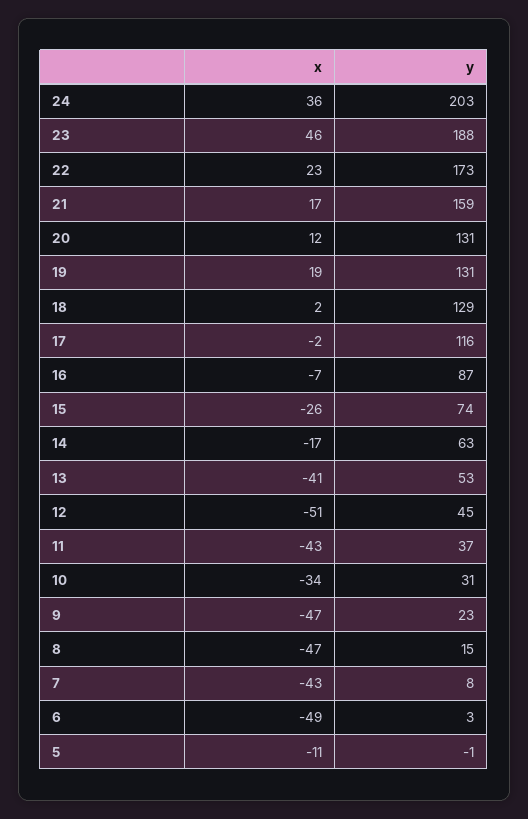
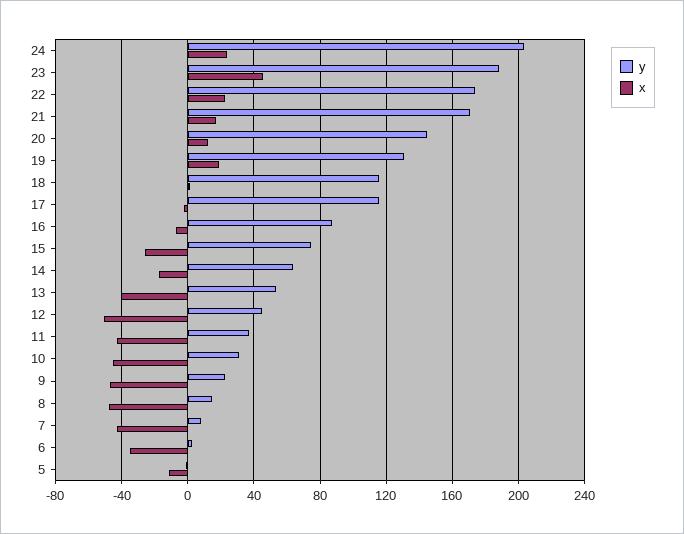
  {
    "x": {
-     "24": 36,
+     "24": 25,
      "23": 46,
      "22": 23,
      "21": 17,
      "20": 12,
      "19": 19,
      "18": 2,
      "17": -2,
      "16": -7,
      "15": -26,
      "14": -17,
      "13": -41,
      "12": -51,
      "11": -43,
-     "10": -34,
+     "10": -45,
      "9": -47,
      "8": -47,
      "7": -43,
-     "6": -49,
+     "6": -35,
      "5": -11
    },
    "y": {
      "24": 203,
      "23": 188,
      "22": 173,
-     "21": 159,
+     "21": 170,
-     "20": 131,
+     "20": 145,
      "19": 131,
-     "18": 129,
+     "18": 115,
      "17": 116,
      "16": 87,
      "15": 74,
      "14": 63,
      "13": 53,
      "12": 45,
      "11": 37,
      "10": 31,
      "9": 23,
      "8": 15,
      "7": 8,
      "6": 3,
      "5": -1
    }
  }

